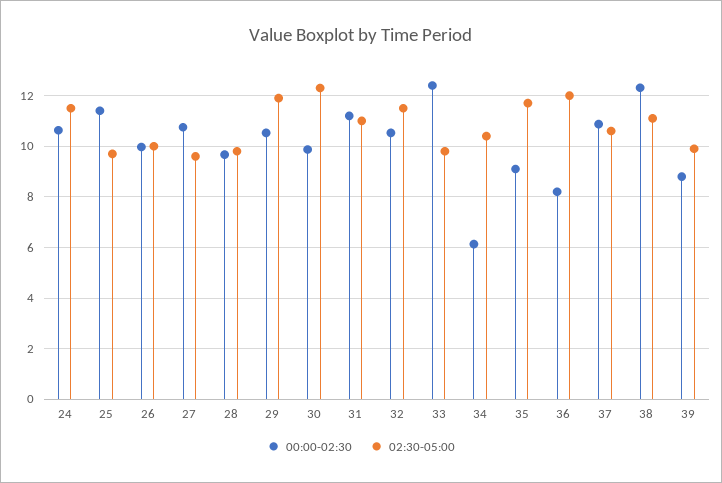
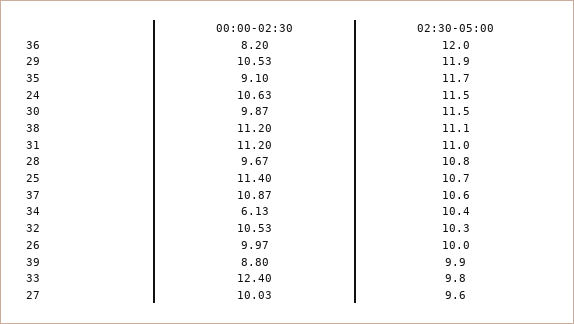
  {
    "00:00-02:30": {
      "24": 10.63,
      "25": 11.4,
      "26": 9.97,
-     "27": 10.75,
+     "27": 10.03,
      "28": 9.67,
      "29": 10.53,
      "30": 9.87,
      "31": 11.2,
      "32": 10.53,
      "33": 12.4,
      "34": 6.13,
      "35": 9.1,
      "36": 8.2,
      "37": 10.87,
-     "38": 12.25,
+     "38": 11.2,
      "39": 8.8
    },
    "02:30-05:00": {
      "24": 11.5,
-     "25": 9.75,
+     "25": 10.7,
      "26": 10,
      "27": 9.6,
-     "28": 9.75,
+     "28": 10.8,
      "29": 11.9,
-     "30": 12.25,
+     "30": 11.5,
      "31": 11,
-     "32": 11.5,
+     "32": 10.3,
      "33": 9.8,
      "34": 10.4,
      "35": 11.7,
      "36": 12,
      "37": 10.6,
      "38": 11.1,
      "39": 9.9
    }
  }

